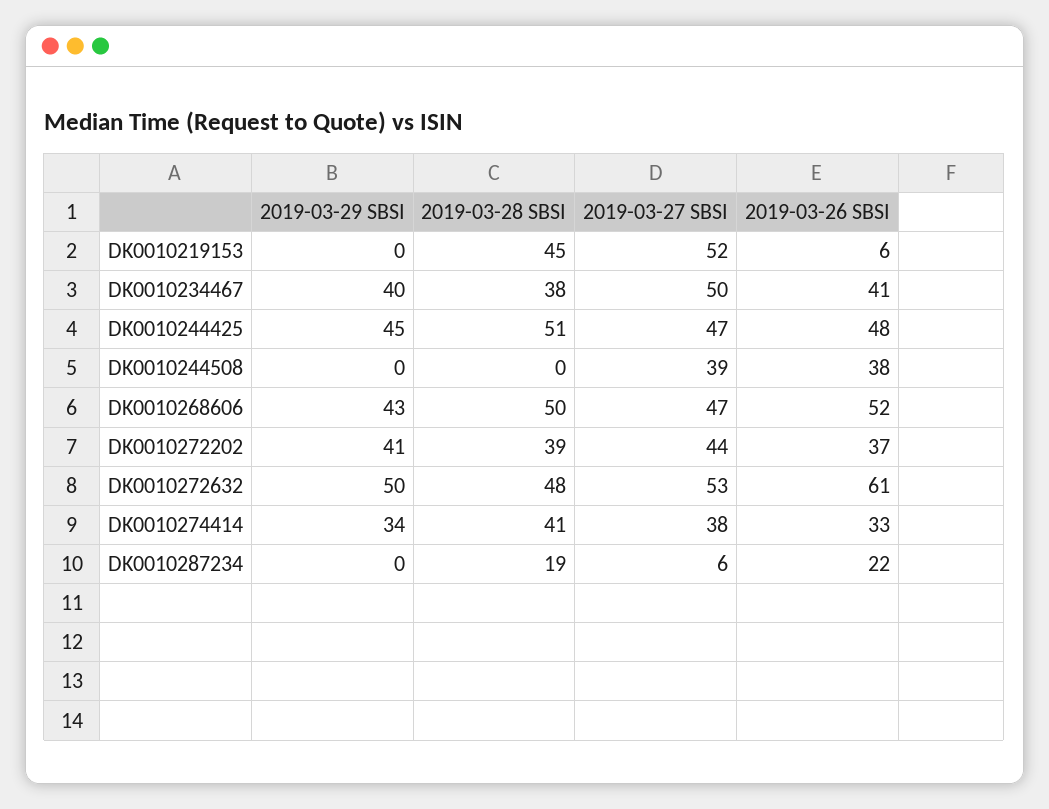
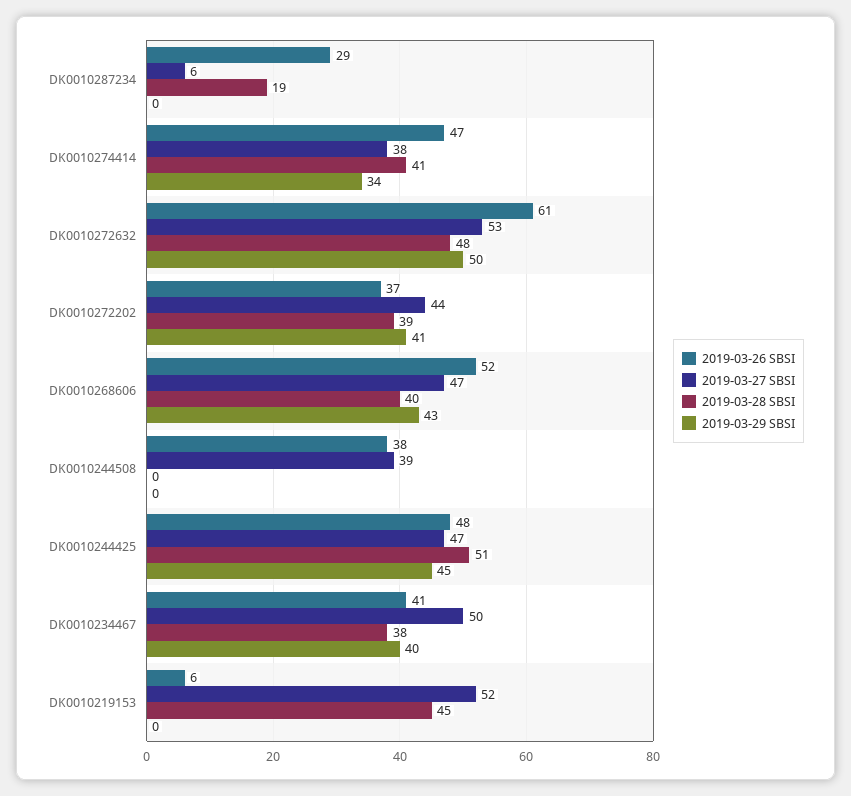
  {
    "2019-03-29 SBSI": {
      "DK0010219153": 0,
      "DK0010234467": 40,
      "DK0010244425": 45,
      "DK0010244508": 0,
      "DK0010268606": 43,
      "DK0010272202": 41,
      "DK0010272632": 50,
      "DK0010274414": 34,
      "DK0010287234": 0
    },
    "2019-03-28 SBSI": {
      "DK0010219153": 45,
      "DK0010234467": 38,
      "DK0010244425": 51,
      "DK0010244508": 0,
-     "DK0010268606": 50,
+     "DK0010268606": 40,
      "DK0010272202": 39,
      "DK0010272632": 48,
      "DK0010274414": 41,
      "DK0010287234": 19
    },
    "2019-03-27 SBSI": {
      "DK0010219153": 52,
      "DK0010234467": 50,
      "DK0010244425": 47,
      "DK0010244508": 39,
      "DK0010268606": 47,
      "DK0010272202": 44,
      "DK0010272632": 53,
      "DK0010274414": 38,
      "DK0010287234": 6
    },
    "2019-03-26 SBSI": {
      "DK0010219153": 6,
      "DK0010234467": 41,
      "DK0010244425": 48,
      "DK0010244508": 38,
      "DK0010268606": 52,
      "DK0010272202": 37,
      "DK0010272632": 61,
-     "DK0010274414": 33,
+     "DK0010274414": 47,
-     "DK0010287234": 22
+     "DK0010287234": 29
    }
  }

